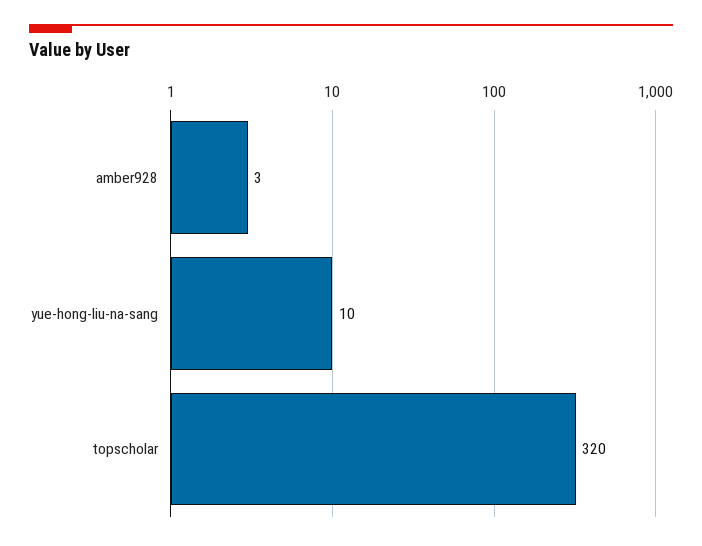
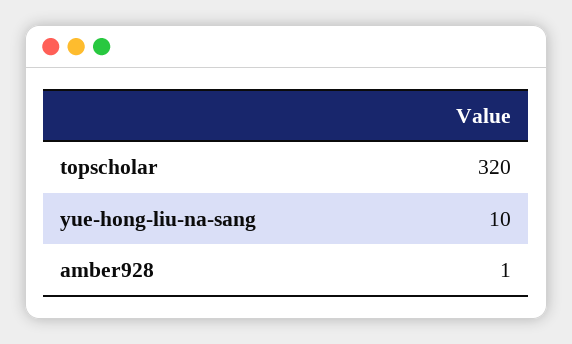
  {
-   "amber928": 3,
+   "amber928": 1,
    "yue-hong-liu-na-sang": 10,
    "topscholar": 320
  }

